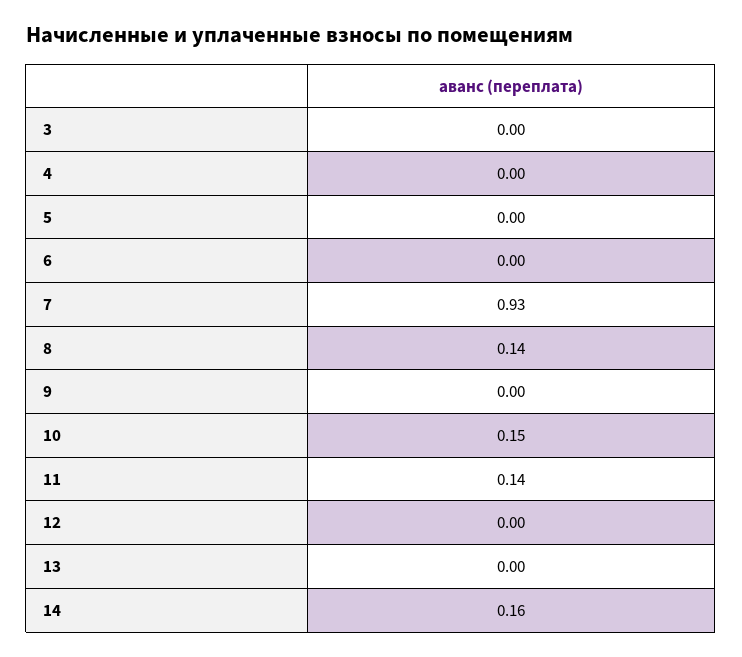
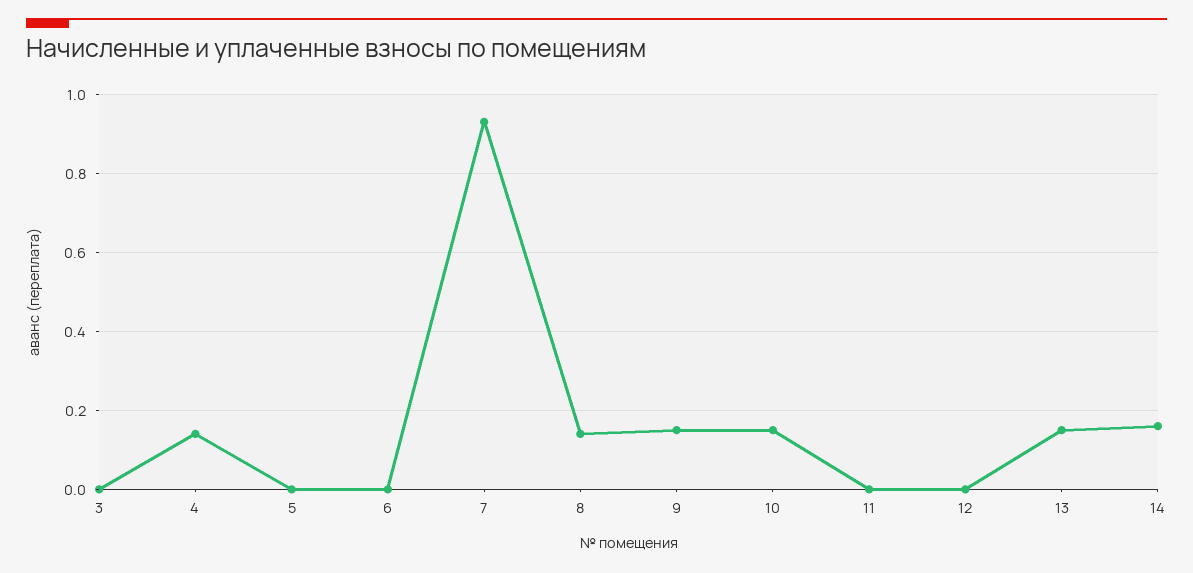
  {
    "3": 0,
-   "4": 0,
+   "4": 0.15,
    "5": 0,
    "6": 0,
    "7": 0.93,
    "8": 0.14,
-   "9": 0,
+   "9": 0.15,
    "10": 0.15,
-   "11": 0.14,
+   "11": 0,
    "12": 0,
-   "13": 0,
+   "13": 0.15,
    "14": 0.16
  }

